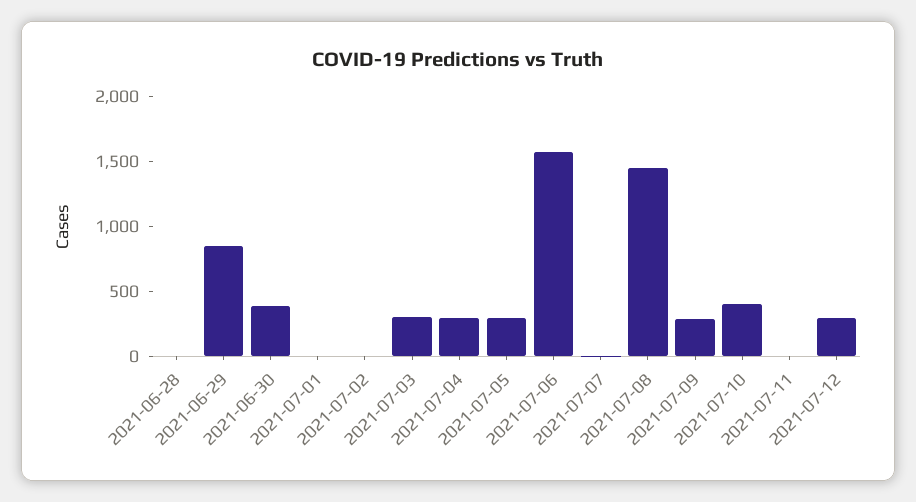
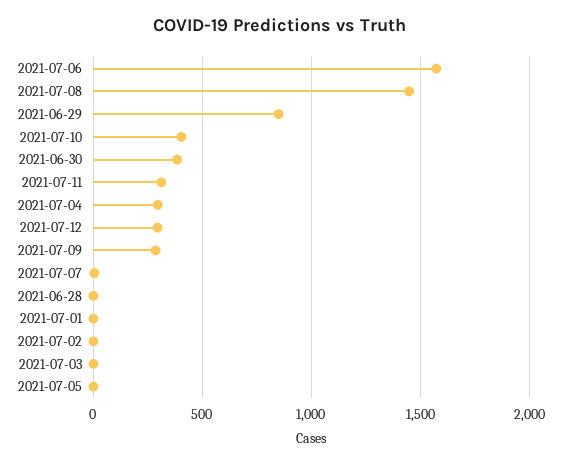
  {
    "2021-06-28": 0,
    "2021-06-29": 850,
    "2021-06-30": 400,
    "2021-07-01": 0,
    "2021-07-02": 0,
-   "2021-07-03": 300,
+   "2021-07-03": 0,
    "2021-07-04": 300,
-   "2021-07-05": 300,
+   "2021-07-05": 0,
    "2021-07-06": 1550,
    "2021-07-07": 0,
    "2021-07-08": 1450,
    "2021-07-09": 300,
    "2021-07-10": 400,
-   "2021-07-11": 0,
+   "2021-07-11": 300,
    "2021-07-12": 300
  }

